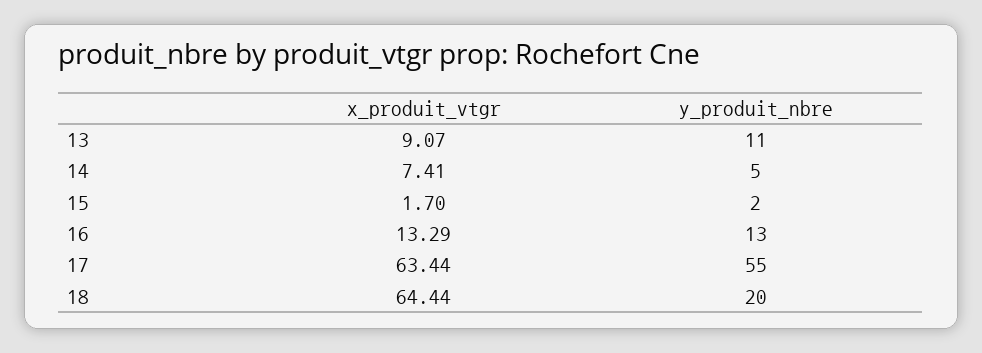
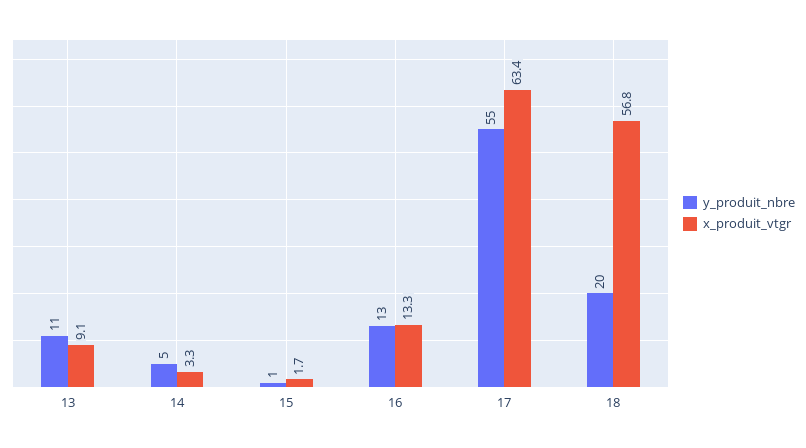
  {
    "x_produit_vtgr": {
      "13": 9.07,
-     "14": 7.41,
+     "14": 3.3,
      "15": 1.7,
      "16": 13.29,
      "17": 63.44,
-     "18": 64.44
+     "18": 56.8
    },
    "y_produit_nbre": {
      "13": 11,
      "14": 5,
-     "15": 2,
+     "15": 1,
      "16": 13,
      "17": 55,
      "18": 20
    }
  }

